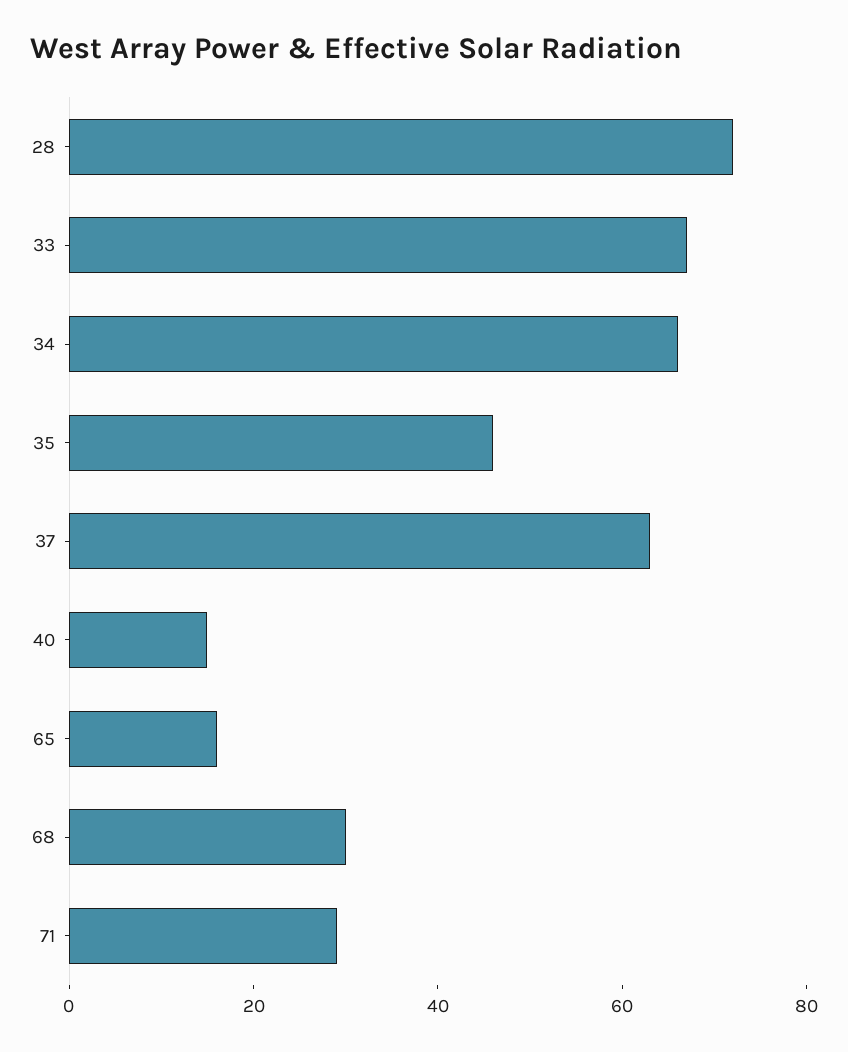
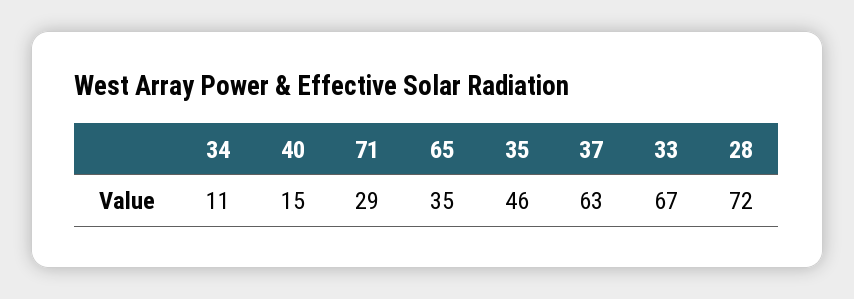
  {
    "28": 72,
    "33": 67,
-   "34": 65,
+   "34": 11,
    "35": 46,
    "37": 63,
    "40": 15,
-   "65": 15,
+   "65": 35,
-   "68": 30,
    "71": 29
  }

